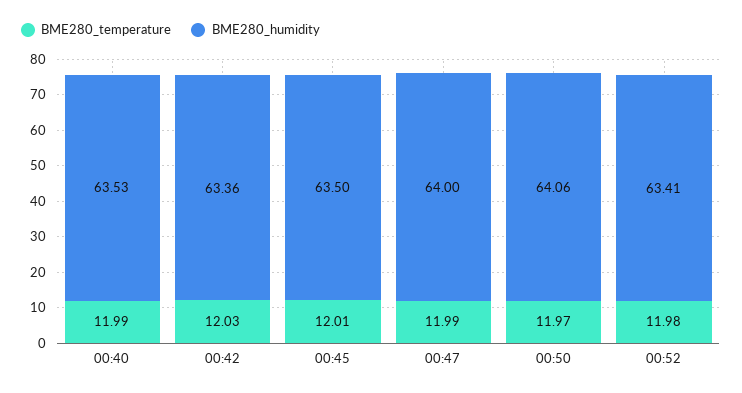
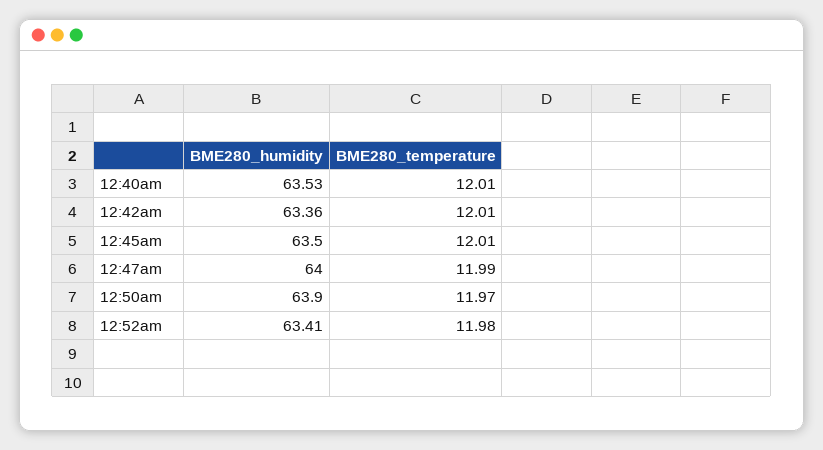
  {
    "BME280_temperature": {
-     "00:40": 11.99,
+     "00:40": 12.01,
-     "00:42": 12.03,
+     "00:42": 12.01,
      "00:45": 12.01,
      "00:47": 11.99,
      "00:50": 11.97,
      "00:52": 11.98
    },
    "BME280_humidity": {
      "00:40": 63.53,
      "00:42": 63.36,
      "00:45": 63.5,
      "00:47": 64,
-     "00:50": 64.06,
+     "00:50": 63.9,
      "00:52": 63.41
    }
  }

